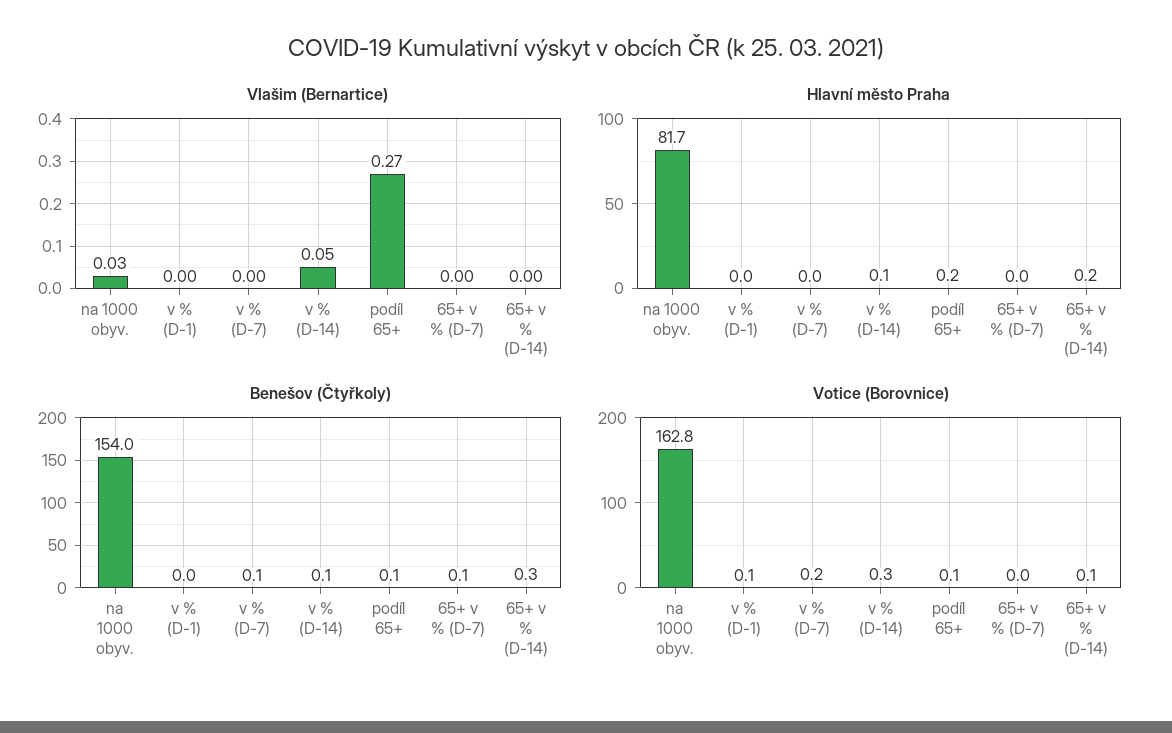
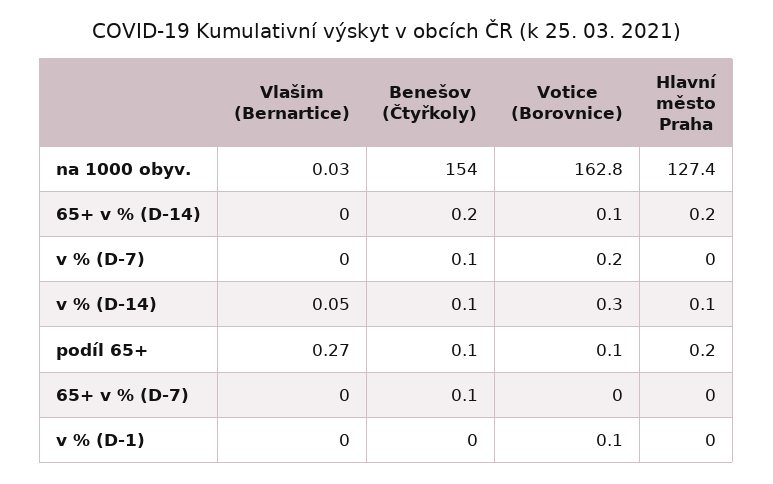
  {
    "Vlašim (Bernartice)": {
      "na 1000 obyv.": 0.03,
      "v % (D-1)": 0,
      "v % (D-7)": 0,
      "v % (D-14)": 0.05,
      "podíl 65+": 0.27,
      "65+ v % (D-7)": 0,
      "65+ v % (D-14)": 0
    },
    "Hlavní město Praha": {
-     "na 1000 obyv.": 81.7,
+     "na 1000 obyv.": 127.4,
      "v % (D-1)": 0,
      "v % (D-7)": 0,
      "v % (D-14)": 0.1,
      "podíl 65+": 0.2,
      "65+ v % (D-7)": 0,
      "65+ v % (D-14)": 0.2
    },
    "Benešov (Čtyřkoly)": {
      "na 1000 obyv.": 154,
      "v % (D-1)": 0,
      "v % (D-7)": 0.1,
      "v % (D-14)": 0.1,
      "podíl 65+": 0.1,
      "65+ v % (D-7)": 0.1,
-     "65+ v % (D-14)": 0.3
+     "65+ v % (D-14)": 0.2
    },
    "Votice (Borovnice)": {
      "na 1000 obyv.": 162.8,
      "v % (D-1)": 0.1,
      "v % (D-7)": 0.2,
      "v % (D-14)": 0.3,
      "podíl 65+": 0.1,
      "65+ v % (D-7)": 0,
      "65+ v % (D-14)": 0.1
    }
  }

